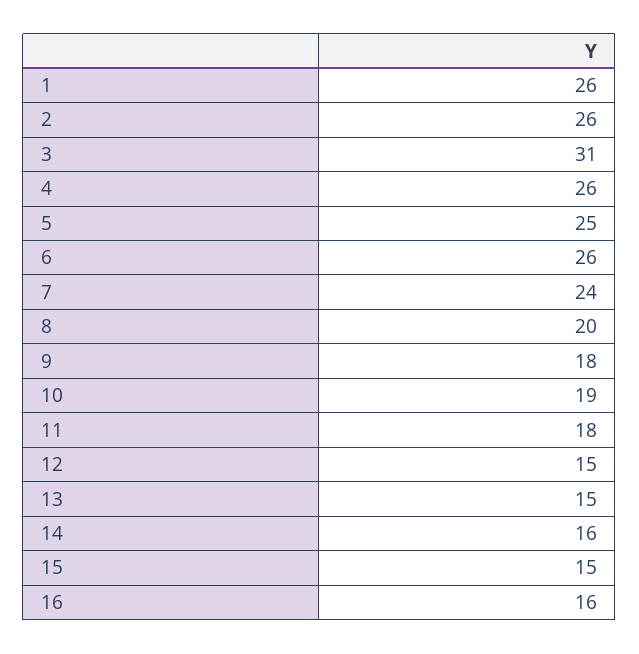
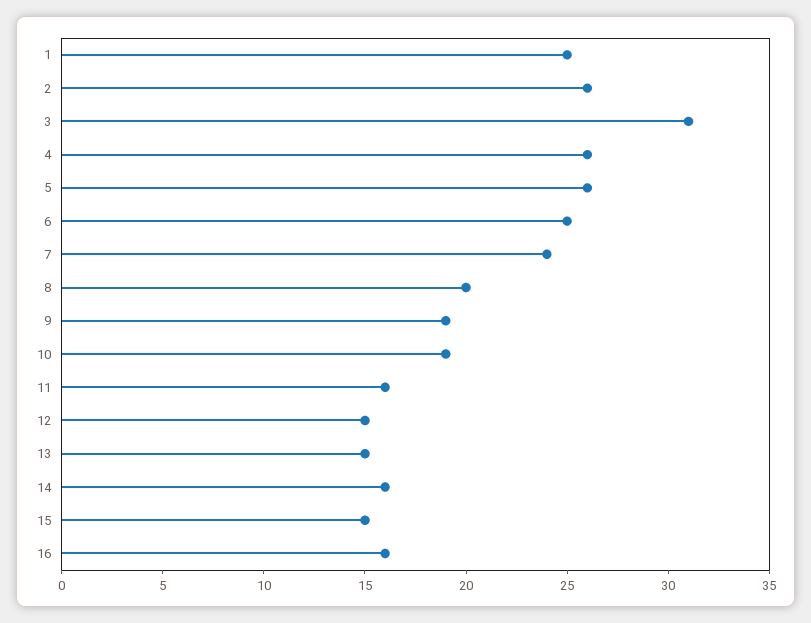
  {
-   "1": 26,
+   "1": 25,
    "2": 26,
    "3": 31,
    "4": 26,
-   "5": 25,
+   "5": 26,
-   "6": 26,
+   "6": 25,
    "7": 24,
    "8": 20,
-   "9": 18,
+   "9": 19,
    "10": 19,
-   "11": 18,
+   "11": 16,
    "12": 15,
    "13": 15,
    "14": 16,
    "15": 15,
    "16": 16
  }

